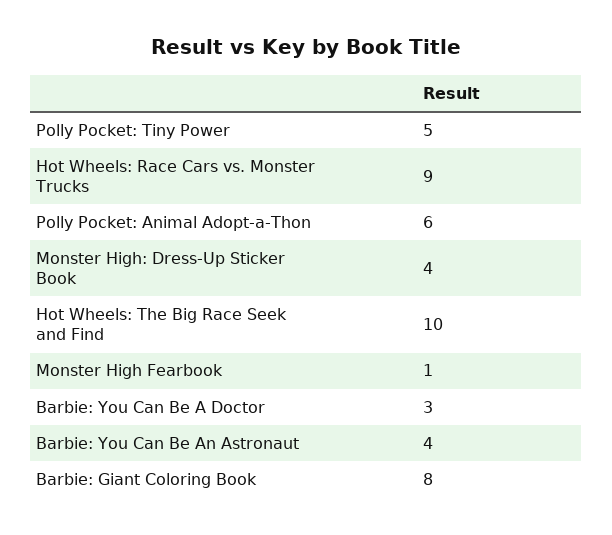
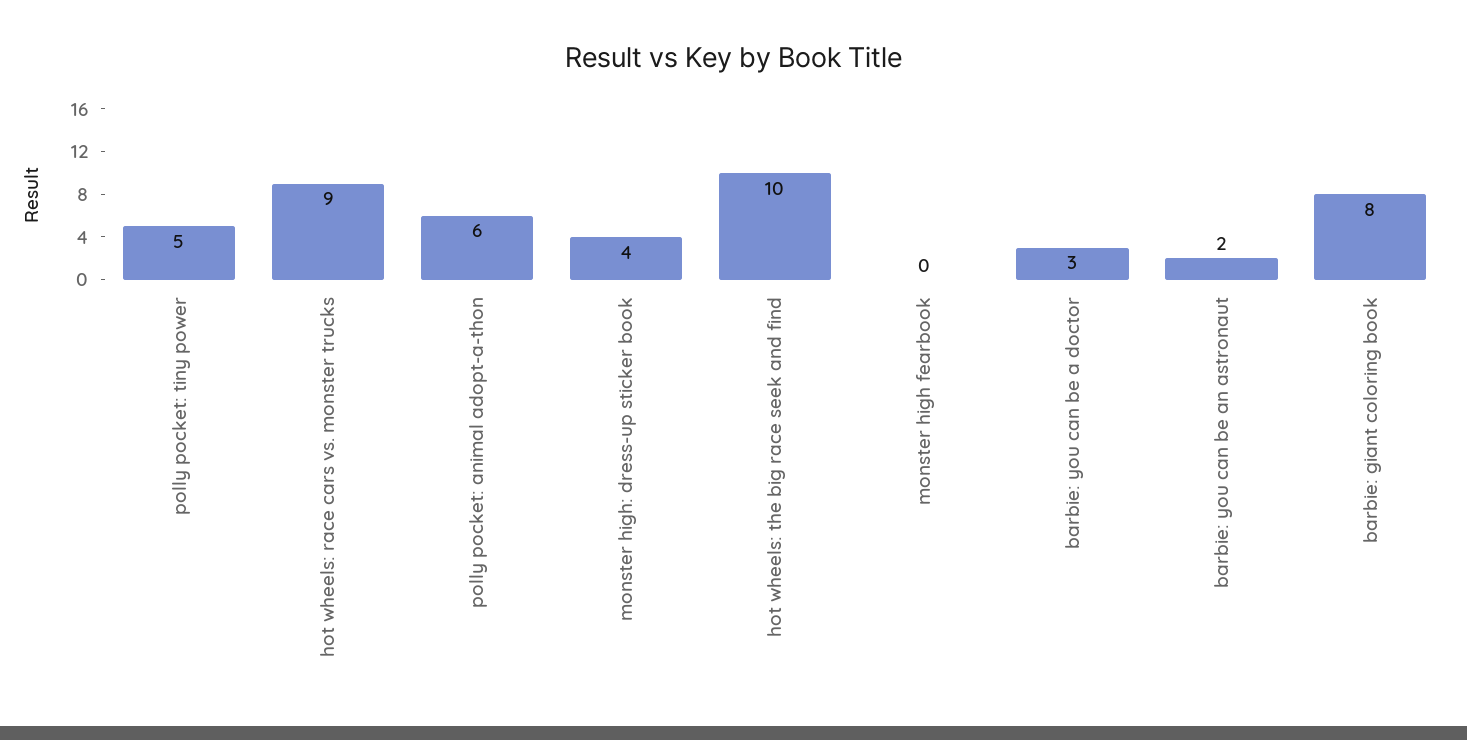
  {
    "Polly Pocket: Tiny Power": 5,
    "Hot Wheels: Race Cars vs. Monster Trucks": 9,
    "Polly Pocket: Animal Adopt-a-Thon": 6,
    "Monster High: Dress-Up Sticker Book": 4,
    "Hot Wheels: The Big Race Seek and Find": 10,
-   "Monster High Fearbook": 1,
+   "Monster High Fearbook": 0,
    "Barbie: You Can Be A Doctor": 3,
-   "Barbie: You Can Be An Astronaut": 4,
+   "Barbie: You Can Be An Astronaut": 2,
    "Barbie: Giant Coloring Book": 8
  }

